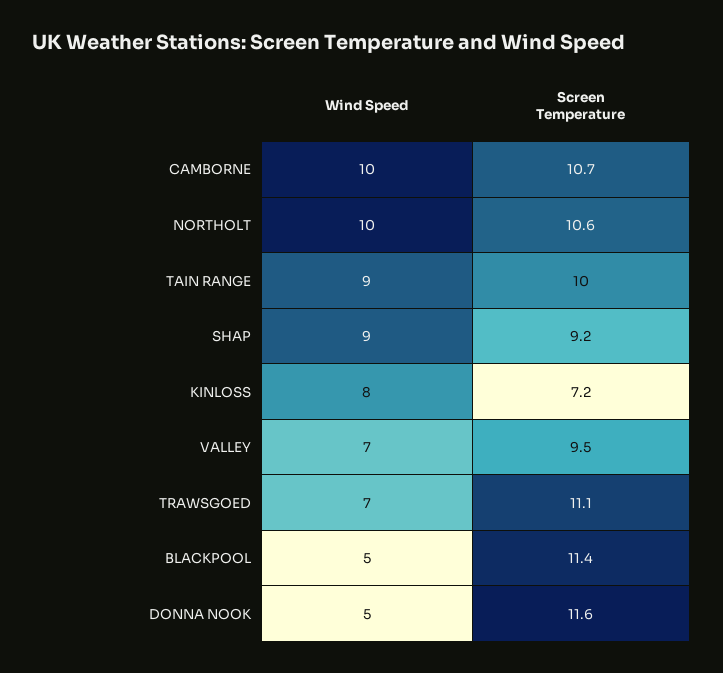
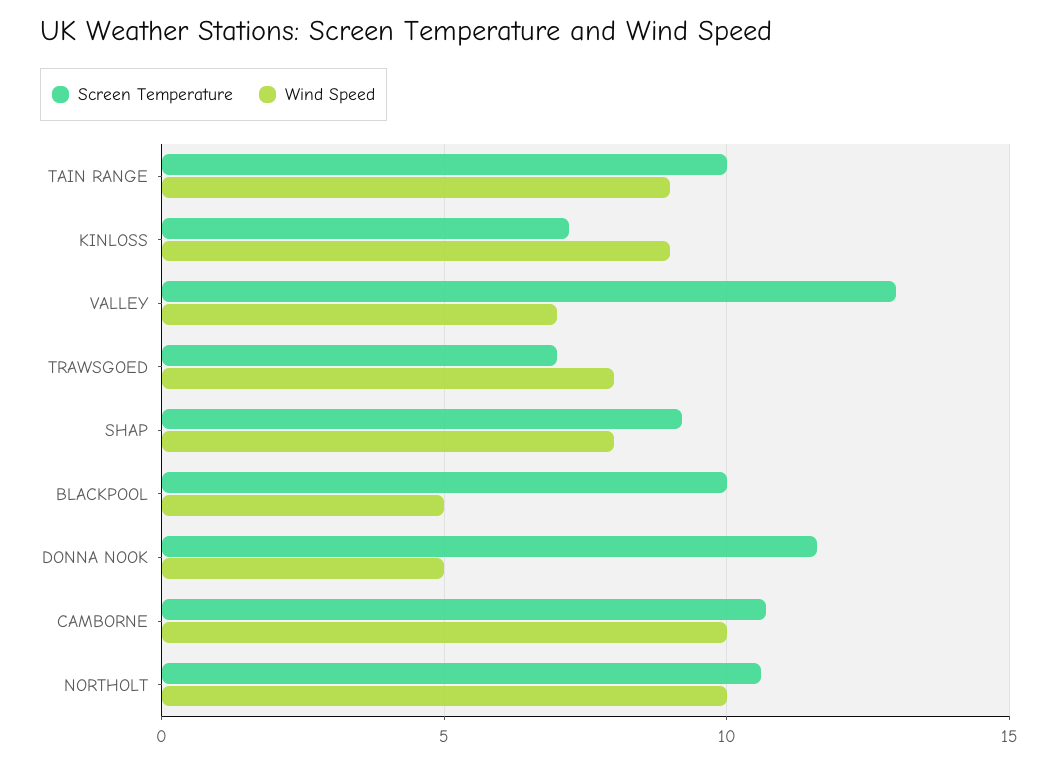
  {
    "Wind Speed": {
      "CAMBORNE": 10,
      "NORTHOLT": 10,
      "TAIN RANGE": 9,
-     "SHAP": 9,
+     "SHAP": 8,
-     "KINLOSS": 8,
+     "KINLOSS": 9,
      "VALLEY": 7,
-     "TRAWSGOED": 7,
+     "TRAWSGOED": 8,
      "BLACKPOOL": 5,
      "DONNA NOOK": 5
    },
    "Screen Temperature": {
      "CAMBORNE": 10.7,
      "NORTHOLT": 10.6,
      "TAIN RANGE": 10,
      "SHAP": 9.2,
      "KINLOSS": 7.2,
-     "VALLEY": 9.5,
+     "VALLEY": 13,
-     "TRAWSGOED": 11.1,
+     "TRAWSGOED": 7,
-     "BLACKPOOL": 11.4,
+     "BLACKPOOL": 10,
      "DONNA NOOK": 11.6
    }
  }

